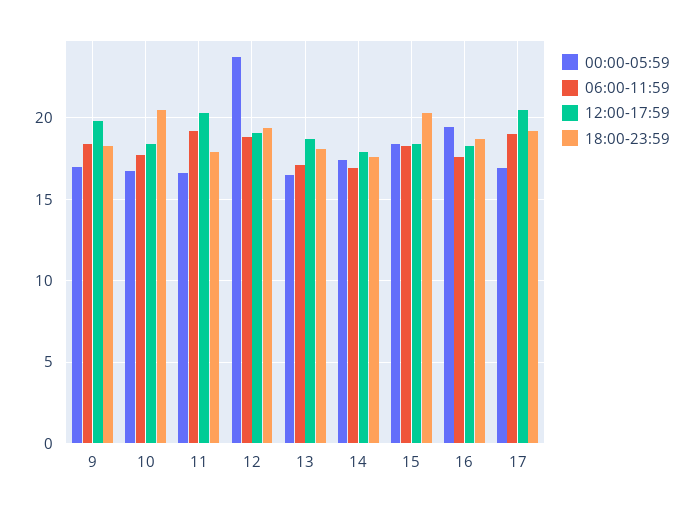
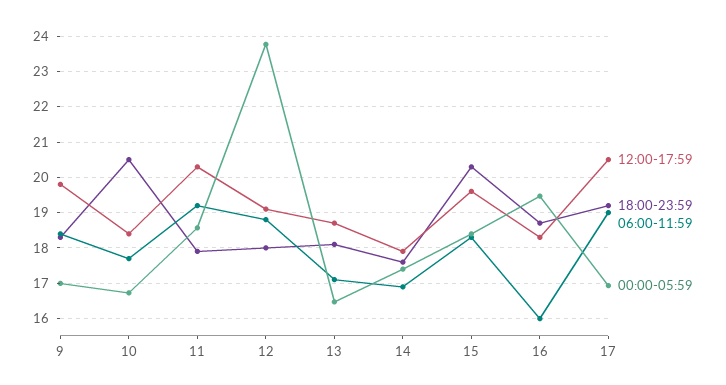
  {
    "00:00-05:59": {
      "9": 17,
      "10": 16.8,
-     "11": 16.5,
+     "11": 18.6,
      "12": 23.8,
      "13": 16.4,
      "14": 17.4,
      "15": 18.4,
      "16": 19.4,
      "17": 17
    },
    "06:00-11:59": {
      "9": 18.4,
      "10": 17.8,
      "11": 19.2,
      "12": 18.8,
      "13": 17.2,
      "14": 17,
      "15": 18.4,
-     "16": 17.5,
+     "16": 16,
      "17": 19
    },
    "12:00-17:59": {
      "9": 19.8,
      "10": 18.4,
      "11": 20.4,
      "12": 19.2,
      "13": 18.8,
      "14": 18,
-     "15": 18.5,
+     "15": 19.6,
      "16": 18.4,
      "17": 20.6
    },
    "18:00-23:59": {
      "9": 18.4,
      "10": 20.6,
      "11": 18,
-     "12": 19.5,
+     "12": 18,
      "13": 18.2,
      "14": 17.6,
      "15": 20.4,
      "16": 18.8,
      "17": 19.2
    }
  }

